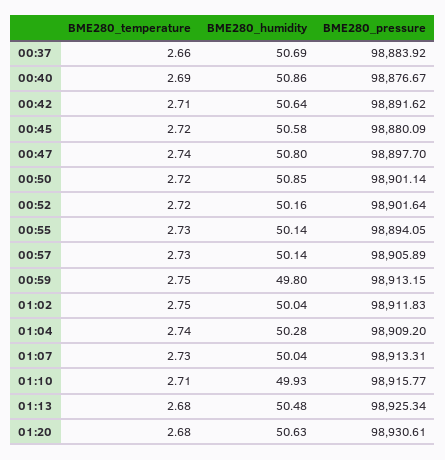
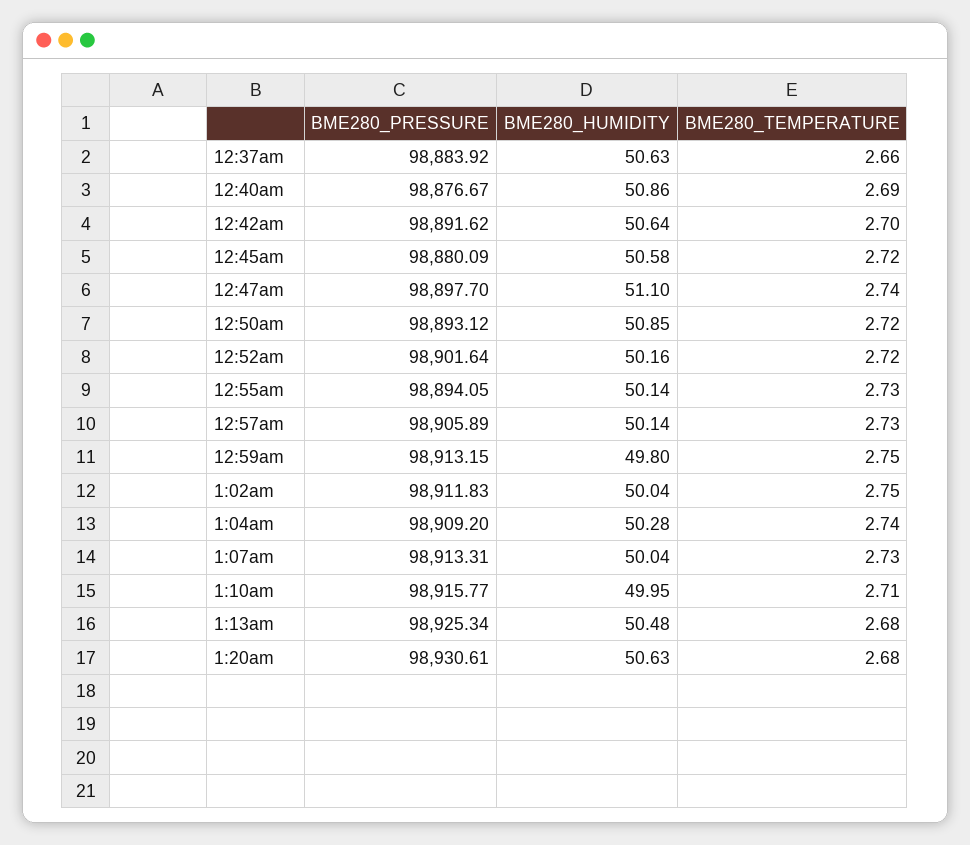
  {
    "BME280_temperature": {
      "00:37": 2.66,
      "00:40": 2.69,
-     "00:42": 2.71,
+     "00:42": 2.7,
      "00:45": 2.72,
      "00:47": 2.74,
      "00:50": 2.72,
      "00:52": 2.72,
      "00:55": 2.73,
      "00:57": 2.73,
      "00:59": 2.75,
      "01:02": 2.75,
      "01:04": 2.74,
      "01:07": 2.73,
      "01:10": 2.71,
      "01:13": 2.68,
      "01:20": 2.68
    },
    "BME280_humidity": {
-     "00:37": 50.69,
+     "00:37": 50.63,
      "00:40": 50.86,
      "00:42": 50.64,
      "00:45": 50.58,
-     "00:47": 50.8,
+     "00:47": 51.1,
      "00:50": 50.85,
      "00:52": 50.16,
      "00:55": 50.14,
      "00:57": 50.14,
      "00:59": 49.8,
      "01:02": 50.04,
      "01:04": 50.28,
      "01:07": 50.04,
-     "01:10": 49.93,
+     "01:10": 49.95,
      "01:13": 50.48,
      "01:20": 50.63
    },
    "BME280_pressure": {
      "00:37": 98883.92,
      "00:40": 98876.67,
      "00:42": 98891.62,
      "00:45": 98880.09,
      "00:47": 98897.7,
-     "00:50": 98901.14,
+     "00:50": 98893.12,
      "00:52": 98901.64,
      "00:55": 98894.05,
      "00:57": 98905.89,
      "00:59": 98913.15,
      "01:02": 98911.83,
      "01:04": 98909.2,
      "01:07": 98913.31,
      "01:10": 98915.77,
      "01:13": 98925.34,
      "01:20": 98930.61
    }
  }

